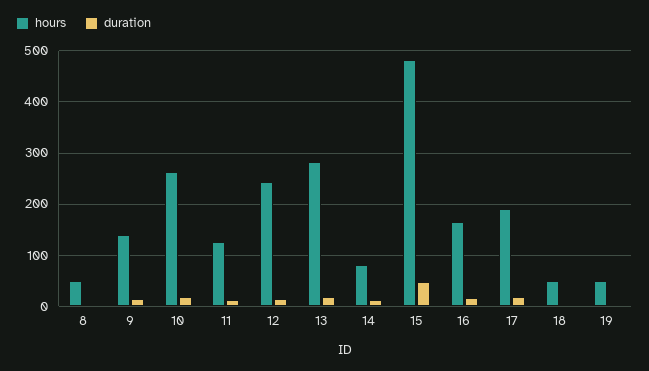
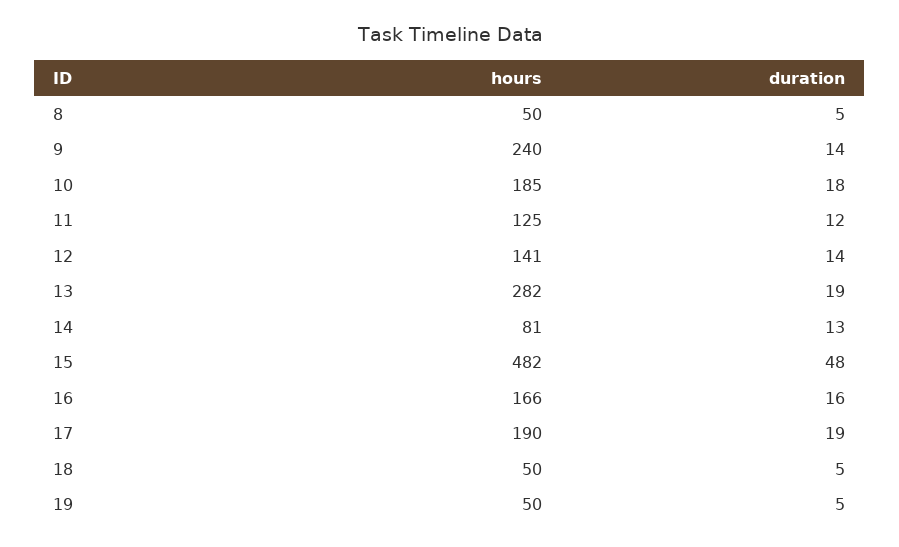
  {
    "hours": {
      "8": 50,
-     "9": 140,
+     "9": 240,
-     "10": 260,
+     "10": 185,
      "11": 125,
-     "12": 240,
+     "12": 141,
      "13": 282,
      "14": 81,
      "15": 482,
      "16": 166,
      "17": 190,
      "18": 50,
      "19": 50
    },
    "duration": {
      "8": 5,
      "9": 14,
      "10": 18,
      "11": 12,
      "12": 14,
      "13": 19,
      "14": 13,
      "15": 48,
      "16": 16,
      "17": 19,
      "18": 5,
      "19": 5
    }
  }

